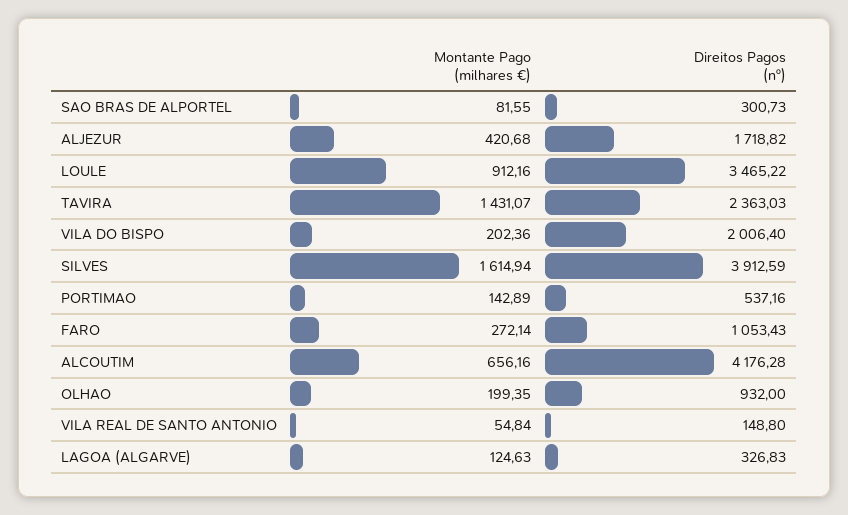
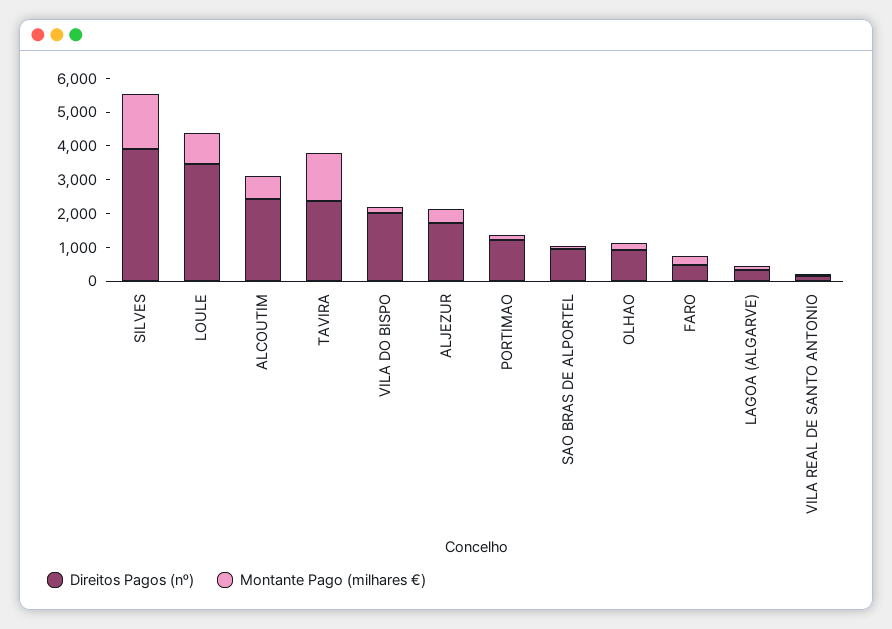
  {
    "Montante Pago (milhares €)": {
      "SAO BRAS DE ALPORTEL": 81.55,
      "ALJEZUR": 420.68,
      "LOULE": 912.16,
      "TAVIRA": 1431.07,
      "VILA DO BISPO": 202.36,
      "SILVES": 1614.94,
      "PORTIMAO": 142.89,
      "FARO": 272.14,
      "ALCOUTIM": 656.16,
      "OLHAO": 199.35,
      "VILA REAL DE SANTO ANTONIO": 54.84,
      "LAGOA (ALGARVE)": 124.63
    },
    "Direitos Pagos (nº)": {
-     "SAO BRAS DE ALPORTEL": 300.73,
+     "SAO BRAS DE ALPORTEL": 1000,
      "ALJEZUR": 1718.82,
      "LOULE": 3465.22,
      "TAVIRA": 2363.03,
      "VILA DO BISPO": 2006.4,
      "SILVES": 3912.59,
-     "PORTIMAO": 537.16,
+     "PORTIMAO": 1250,
-     "FARO": 1053.43,
+     "FARO": 500,
-     "ALCOUTIM": 4176.28,
+     "ALCOUTIM": 2500,
      "OLHAO": 932,
      "VILA REAL DE SANTO ANTONIO": 148.8,
      "LAGOA (ALGARVE)": 326.83
    }
  }

